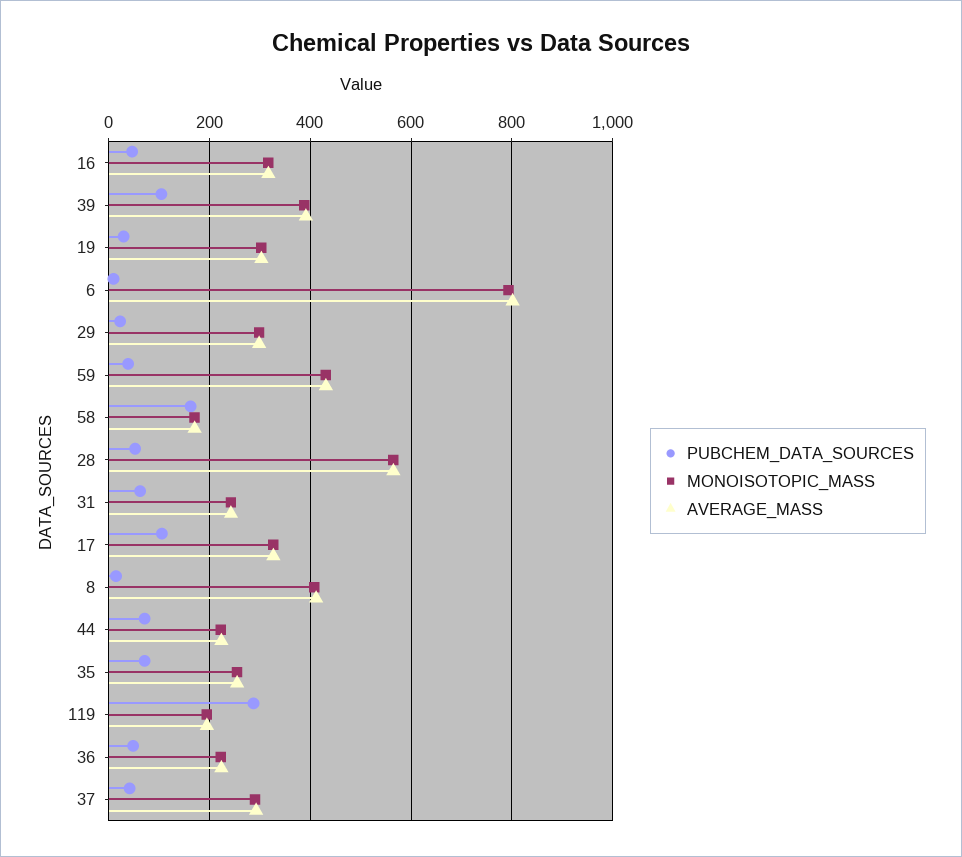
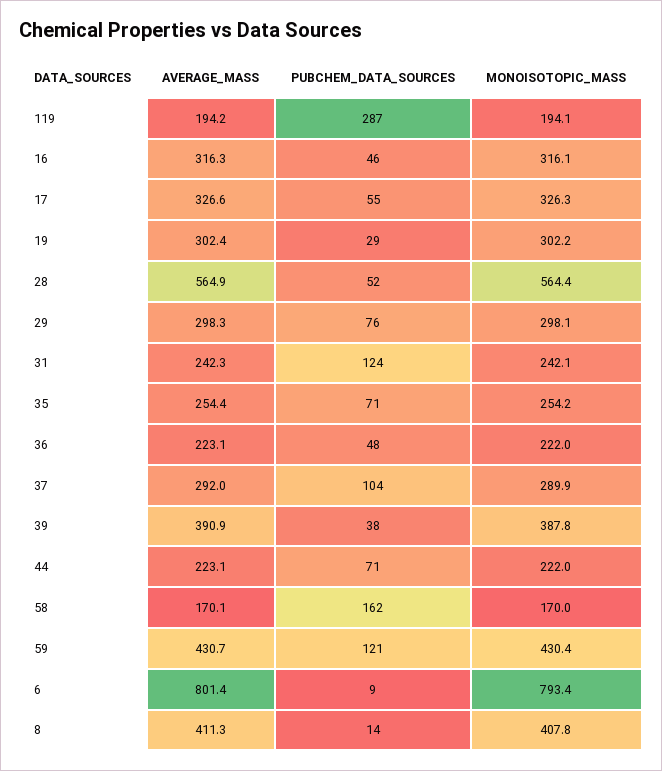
  {
    "PUBCHEM_DATA_SOURCES": {
      "16": 46,
-     "39": 100,
+     "39": 38,
      "19": 29,
      "6": 9,
-     "29": 20,
+     "29": 76,
-     "59": 40,
+     "59": 121,
      "58": 162,
      "28": 52,
-     "31": 60,
+     "31": 124,
-     "17": 100,
+     "17": 55,
      "8": 14,
      "44": 71,
      "35": 71,
      "119": 287,
      "36": 48,
-     "37": 40
+     "37": 104
    },
    "MONOISOTOPIC_MASS": {
      "16": 316.1,
      "39": 387.8,
      "19": 302.2,
      "6": 793.4,
      "29": 298.1,
      "59": 430.4,
      "58": 170,
      "28": 564.4,
      "31": 242.1,
      "17": 326.3,
      "8": 407.8,
      "44": 222,
      "35": 254.2,
      "119": 194.1,
      "36": 222,
      "37": 289.9
    },
    "AVERAGE_MASS": {
      "16": 316.3,
      "39": 390.9,
      "19": 302.4,
      "6": 801.4,
      "29": 298.3,
      "59": 430.7,
      "58": 170.1,
      "28": 564.9,
      "31": 242.3,
      "17": 326.6,
      "8": 411.3,
      "44": 223.1,
      "35": 254.4,
      "119": 194.2,
      "36": 223.1,
      "37": 292
    }
  }

